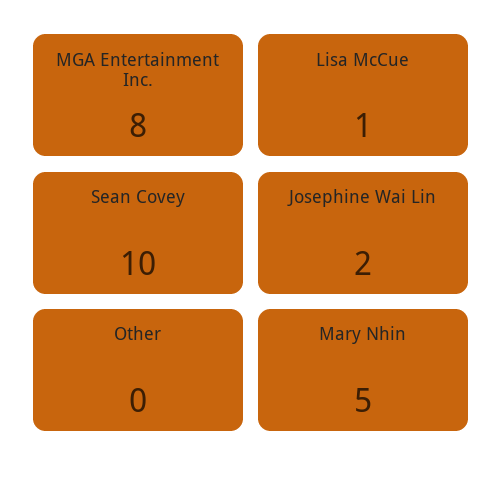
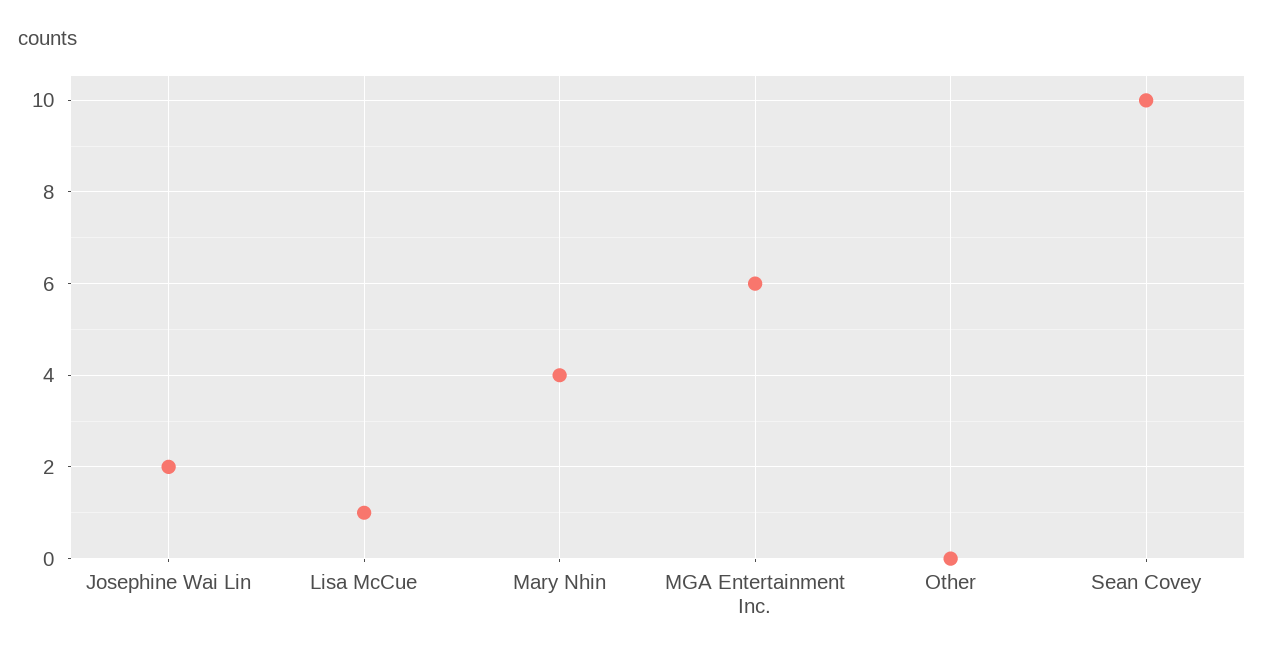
  {
-   "MGA Entertainment Inc.": 8,
+   "MGA Entertainment Inc.": 6,
    "Lisa McCue": 1,
    "Sean Covey": 10,
    "Josephine Wai Lin": 2,
    "Other": 0,
-   "Mary Nhin": 5
+   "Mary Nhin": 4
  }

